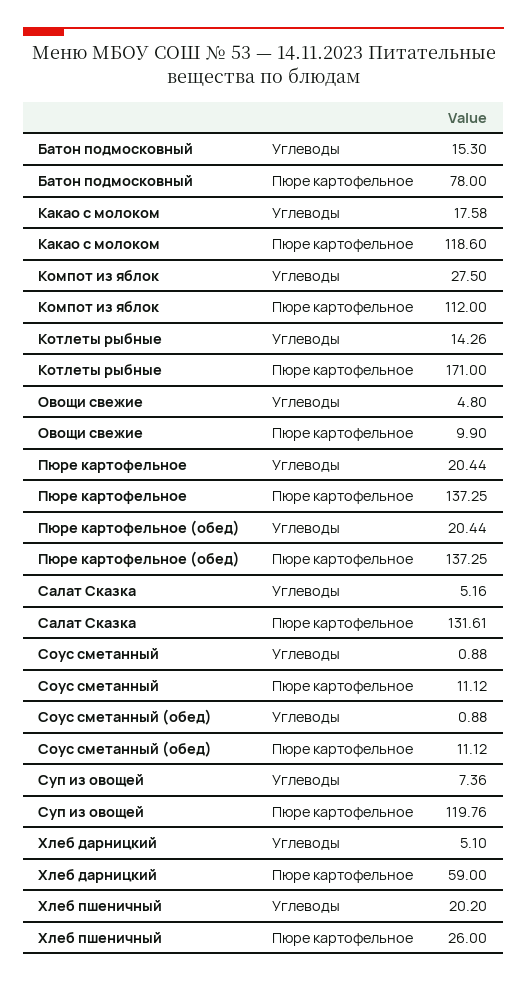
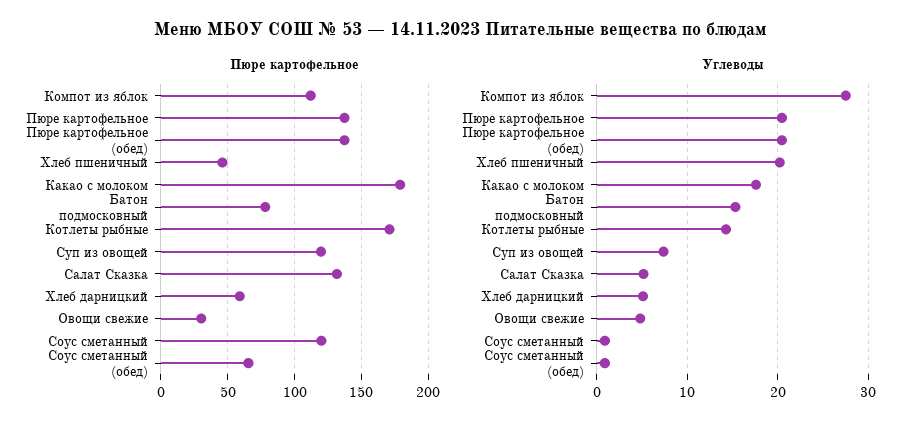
  {
    "Углеводы": {
      "Батон подмосковный": 15.3,
      "Какао с молоком": 17.58,
      "Компот из яблок": 27.5,
      "Котлеты рыбные": 14.26,
      "Овощи свежие": 4.8,
      "Пюре картофельное": 20.44,
      "Пюре картофельное (обед)": 20.44,
      "Салат Сказка": 5.16,
      "Соус сметанный": 0.88,
      "Соус сметанный (обед)": 0.88,
      "Суп из овощей": 7.36,
      "Хлеб дарницкий": 5.1,
      "Хлеб пшеничный": 20.2
    },
    "Пюре картофельное": {
      "Батон подмосковный": 78,
-     "Какао с молоком": 118.6,
+     "Какао с молоком": 180,
      "Компот из яблок": 112,
      "Котлеты рыбные": 171,
-     "Овощи свежие": 9.9,
+     "Овощи свежие": 30,
      "Пюре картофельное": 137.25,
      "Пюре картофельное (обед)": 137.25,
      "Салат Сказка": 131.61,
-     "Соус сметанный": 11.12,
+     "Соус сметанный": 120,
-     "Соус сметанный (обед)": 11.12,
+     "Соус сметанный (обед)": 65,
      "Суп из овощей": 119.76,
      "Хлеб дарницкий": 59,
-     "Хлеб пшеничный": 26
+     "Хлеб пшеничный": 45
    }
  }

